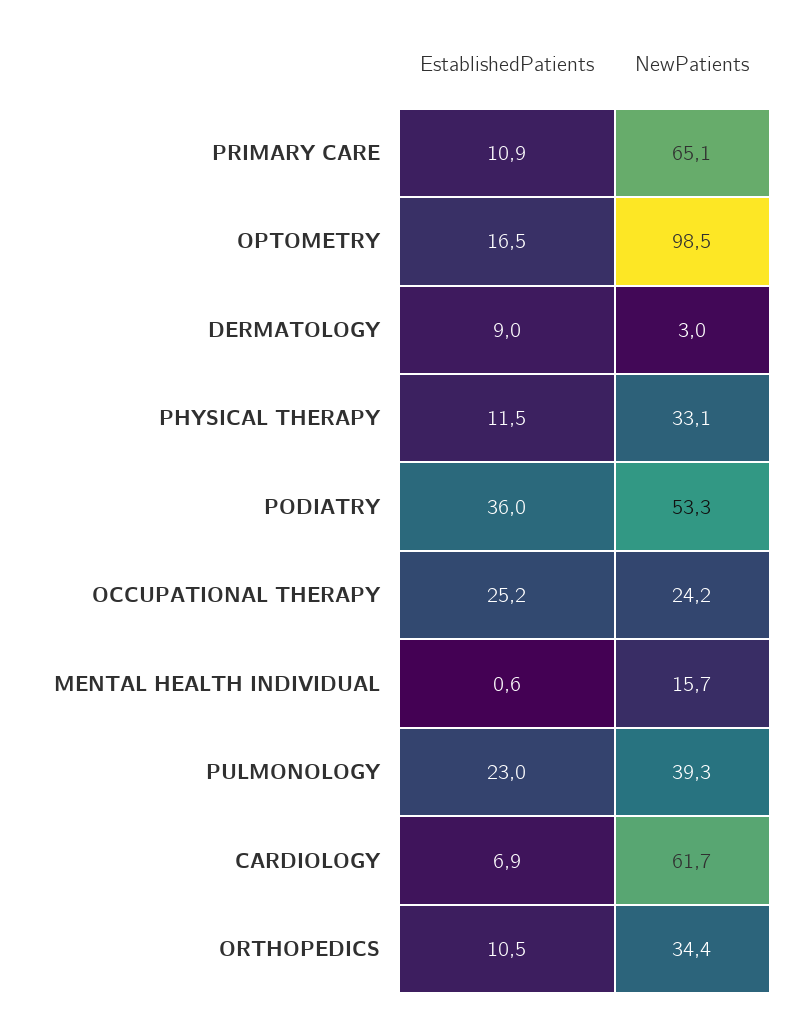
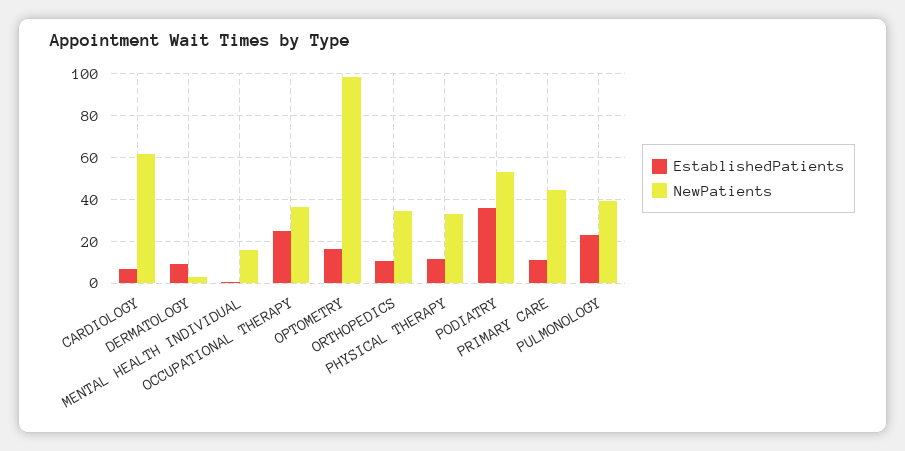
  {
    "EstablishedPatients": {
      "PRIMARY CARE": 10.9,
      "OPTOMETRY": 16.5,
      "DERMATOLOGY": 9,
      "PHYSICAL THERAPY": 11.5,
      "PODIATRY": 36,
      "OCCUPATIONAL THERAPY": 25.2,
      "MENTAL HEALTH INDIVIDUAL": 0.6,
      "PULMONOLOGY": 23,
      "CARDIOLOGY": 6.9,
      "ORTHOPEDICS": 10.5
    },
    "NewPatients": {
-     "PRIMARY CARE": 65.1,
+     "PRIMARY CARE": 45,
      "OPTOMETRY": 98.5,
      "DERMATOLOGY": 3,
      "PHYSICAL THERAPY": 33.1,
      "PODIATRY": 53.3,
-     "OCCUPATIONAL THERAPY": 24.2,
+     "OCCUPATIONAL THERAPY": 35,
      "MENTAL HEALTH INDIVIDUAL": 15.7,
      "PULMONOLOGY": 39.3,
      "CARDIOLOGY": 61.7,
      "ORTHOPEDICS": 34.4
    }
  }

